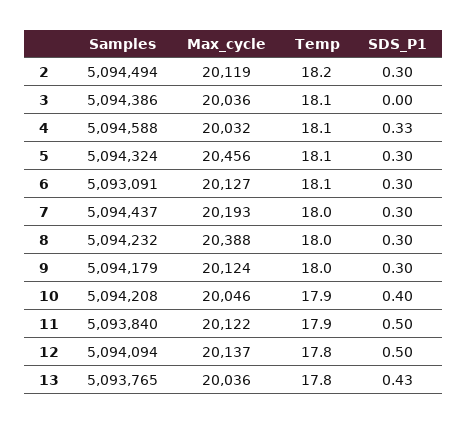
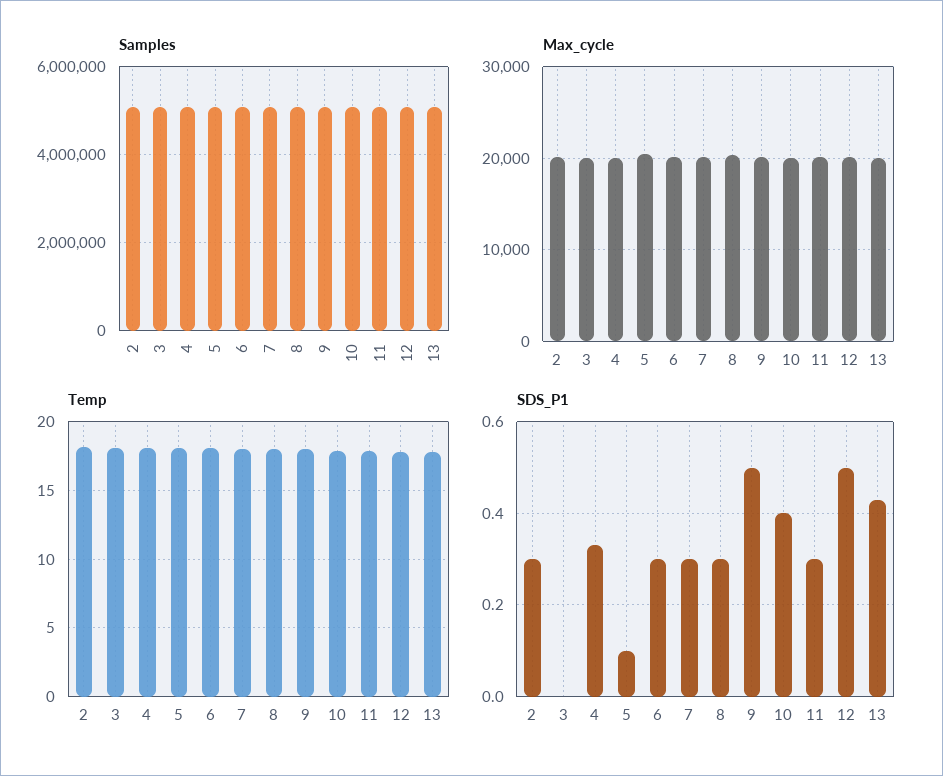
  {
    "Samples": {
      "2": 5094494,
      "3": 5094386,
      "4": 5094588,
      "5": 5094324,
      "6": 5093091,
      "7": 5094437,
      "8": 5094232,
      "9": 5094179,
      "10": 5094208,
      "11": 5093840,
      "12": 5094094,
      "13": 5093765
    },
    "Max_cycle": {
      "2": 20119,
      "3": 20036,
      "4": 20032,
      "5": 20456,
      "6": 20127,
      "7": 20193,
      "8": 20388,
      "9": 20124,
      "10": 20046,
      "11": 20122,
      "12": 20137,
      "13": 20036
    },
    "Temp": {
      "2": 18.2,
      "3": 18.1,
      "4": 18.1,
      "5": 18.1,
      "6": 18.1,
      "7": 18,
      "8": 18,
      "9": 18,
      "10": 17.9,
      "11": 17.9,
      "12": 17.8,
      "13": 17.8
    },
    "SDS_P1": {
      "2": 0.3,
      "3": 0,
      "4": 0.33,
-     "5": 0.3,
+     "5": 0.1,
      "6": 0.3,
      "7": 0.3,
      "8": 0.3,
-     "9": 0.3,
+     "9": 0.5,
      "10": 0.4,
-     "11": 0.5,
+     "11": 0.3,
      "12": 0.5,
      "13": 0.43
    }
  }

